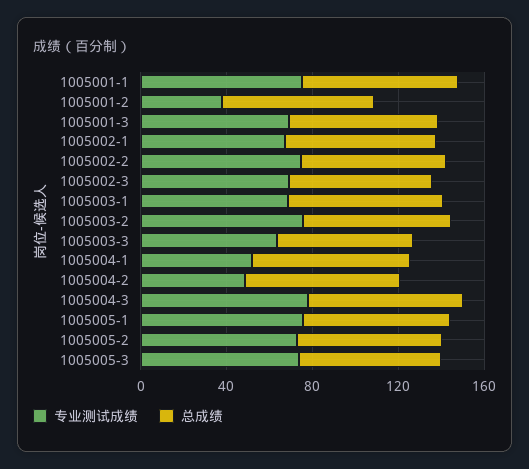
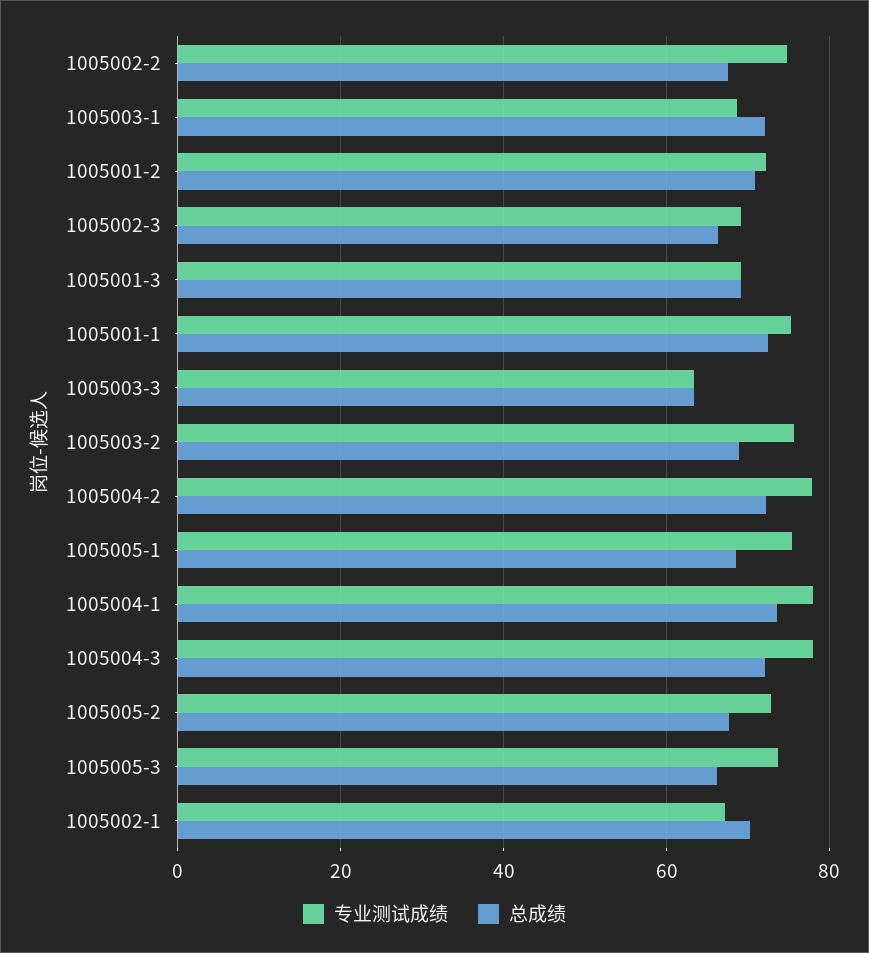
  {
    "专业测试成绩": {
      "1005001-1": 76,
-     "1005001-2": 40,
+     "1005001-2": 72,
      "1005001-3": 70,
      "1005002-1": 68,
      "1005002-2": 74,
      "1005002-3": 70,
      "1005003-1": 68,
      "1005003-2": 76,
      "1005003-3": 64,
-     "1005004-1": 50,
+     "1005004-1": 78,
-     "1005004-2": 50,
+     "1005004-2": 78,
      "1005004-3": 78,
      "1005005-1": 76,
      "1005005-2": 72,
      "1005005-3": 74
    },
    "总成绩": {
      "1005001-1": 72,
      "1005001-2": 70,
      "1005001-3": 70,
      "1005002-1": 70,
      "1005002-2": 68,
      "1005002-3": 66,
      "1005003-1": 72,
      "1005003-2": 68,
      "1005003-3": 64,
      "1005004-1": 74,
      "1005004-2": 72,
      "1005004-3": 72,
      "1005005-1": 68,
      "1005005-2": 68,
      "1005005-3": 66
    }
  }

